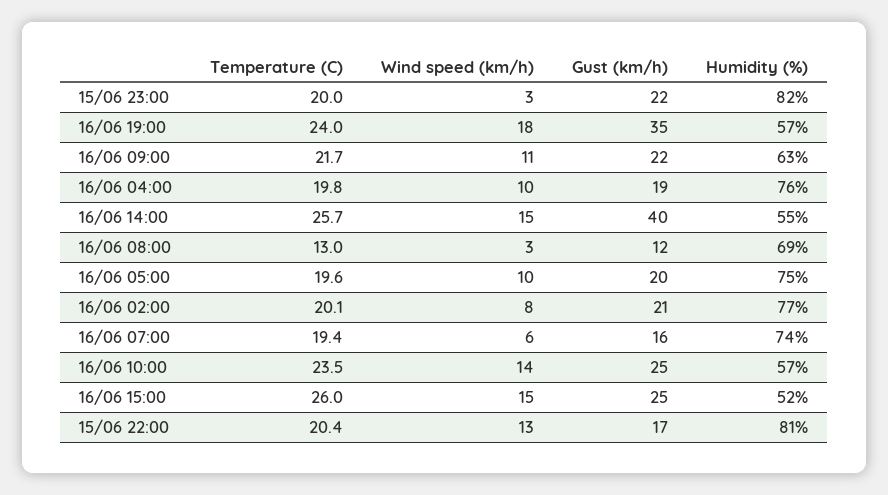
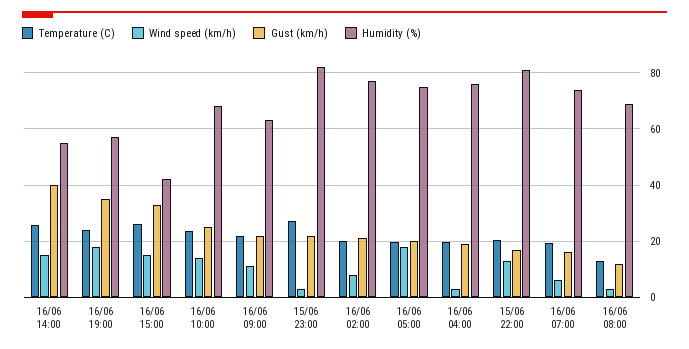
  {
    "Temperature (C)": {
-     "15/06 23:00": 20,
+     "15/06 23:00": 27.5,
      "16/06 19:00": 24,
      "16/06 09:00": 21.7,
      "16/06 04:00": 19.8,
      "16/06 14:00": 25.7,
      "16/06 08:00": 13,
      "16/06 05:00": 19.6,
      "16/06 02:00": 20.1,
      "16/06 07:00": 19.4,
      "16/06 10:00": 23.5,
      "16/06 15:00": 26,
      "15/06 22:00": 20.4
    },
    "Wind speed (km/h)": {
      "15/06 23:00": 3,
      "16/06 19:00": 18,
      "16/06 09:00": 11,
-     "16/06 04:00": 10,
+     "16/06 04:00": 2.5,
      "16/06 14:00": 15,
      "16/06 08:00": 3,
-     "16/06 05:00": 10,
+     "16/06 05:00": 17.5,
      "16/06 02:00": 8,
      "16/06 07:00": 6,
      "16/06 10:00": 14,
      "16/06 15:00": 15,
      "15/06 22:00": 13
    },
    "Gust (km/h)": {
      "15/06 23:00": 22,
      "16/06 19:00": 35,
      "16/06 09:00": 22,
      "16/06 04:00": 19,
      "16/06 14:00": 40,
      "16/06 08:00": 12,
      "16/06 05:00": 20,
      "16/06 02:00": 21,
      "16/06 07:00": 16,
      "16/06 10:00": 25,
-     "16/06 15:00": 25,
+     "16/06 15:00": 32.5,
      "15/06 22:00": 17
    },
    "Humidity (%)": {
      "15/06 23:00": 82,
      "16/06 19:00": 57,
      "16/06 09:00": 63,
      "16/06 04:00": 76,
      "16/06 14:00": 55,
      "16/06 08:00": 69,
      "16/06 05:00": 75,
      "16/06 02:00": 77,
      "16/06 07:00": 74,
-     "16/06 10:00": 57,
+     "16/06 10:00": 67.5,
-     "16/06 15:00": 52,
+     "16/06 15:00": 42.5,
      "15/06 22:00": 81
    }
  }

